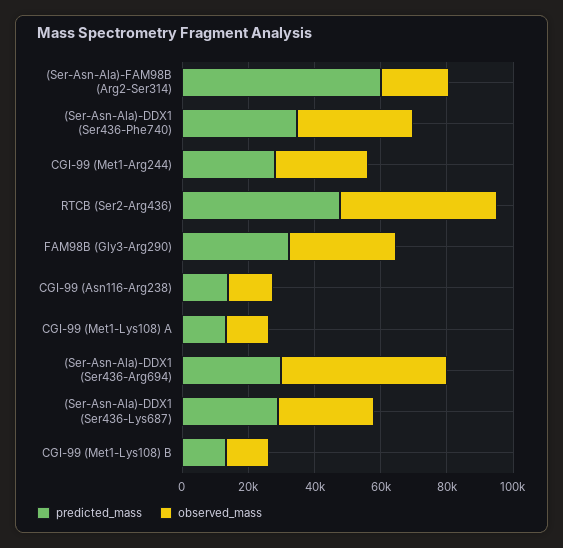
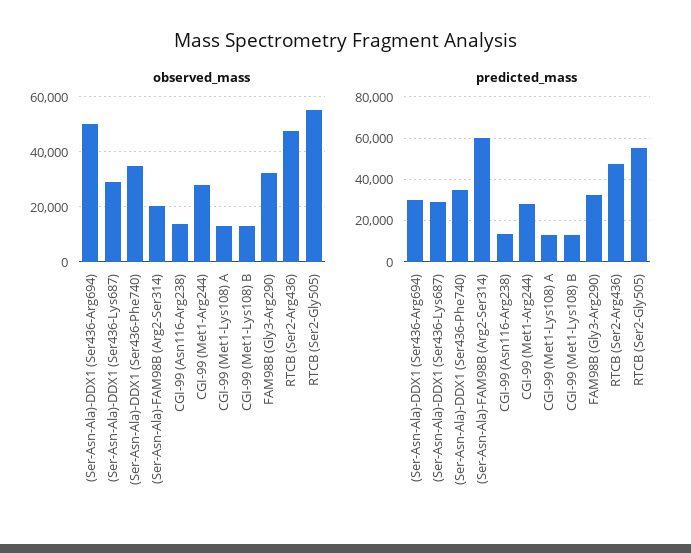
  {
    "predicted_mass": {
      "(Ser-Asn-Ala)-FAM98B (Arg2-Ser314)": 60000,
      "(Ser-Asn-Ala)-DDX1 (Ser436-Phe740)": 35000,
      "CGI-99 (Met1-Arg244)": 30000,
      "RTCB (Ser2-Arg436)": 50000,
      "FAM98B (Gly3-Arg290)": 30000,
      "CGI-99 (Asn116-Arg238)": 15000,
      "CGI-99 (Met1-Lys108) A": 15000,
      "(Ser-Asn-Ala)-DDX1 (Ser436-Arg694)": 30000,
      "(Ser-Asn-Ala)-DDX1 (Ser436-Lys687)": 30000,
-     "CGI-99 (Met1-Lys108) B": 15000
+     "CGI-99 (Met1-Lys108) B": 15000,
+     "RTCB (Ser2-Gly505)": 55000
    },
    "observed_mass": {
      "(Ser-Asn-Ala)-FAM98B (Arg2-Ser314)": 20000,
      "(Ser-Asn-Ala)-DDX1 (Ser436-Phe740)": 35000,
      "CGI-99 (Met1-Arg244)": 27500,
      "RTCB (Ser2-Arg436)": 47500,
      "FAM98B (Gly3-Arg290)": 32500,
      "CGI-99 (Asn116-Arg238)": 12500,
      "CGI-99 (Met1-Lys108) A": 12500,
      "(Ser-Asn-Ala)-DDX1 (Ser436-Arg694)": 50000,
      "(Ser-Asn-Ala)-DDX1 (Ser436-Lys687)": 30000,
-     "CGI-99 (Met1-Lys108) B": 12500
+     "CGI-99 (Met1-Lys108) B": 12500,
+     "RTCB (Ser2-Gly505)": 55000
    }
  }

